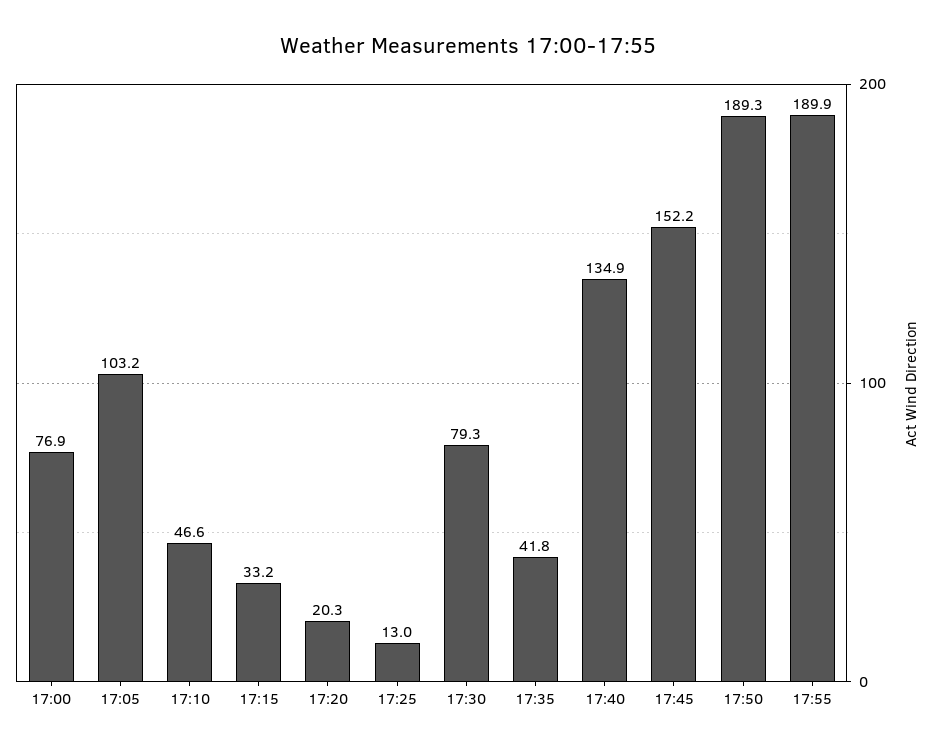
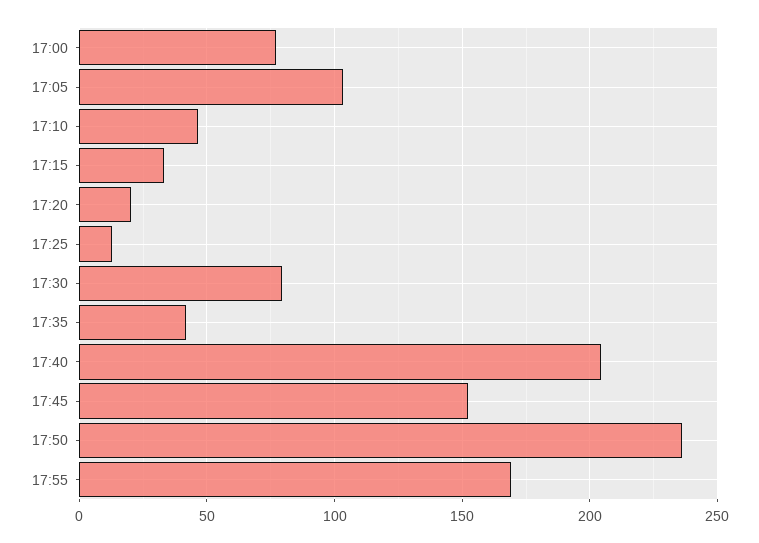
  {
    "17:00": 76.9,
    "17:05": 103.2,
    "17:10": 46.6,
    "17:15": 33.2,
    "17:20": 20.3,
    "17:25": 13,
    "17:30": 79.3,
    "17:35": 41.8,
-   "17:40": 134.9,
+   "17:40": 205,
    "17:45": 152.2,
-   "17:50": 189.3,
+   "17:50": 235,
-   "17:55": 189.9
+   "17:55": 170
  }

